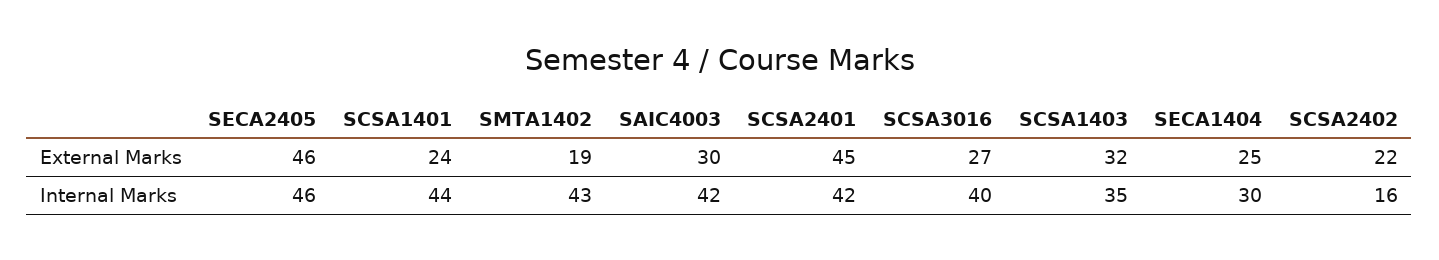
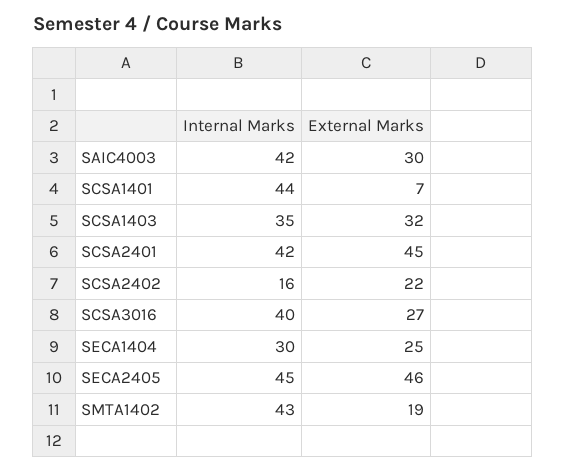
  {
    "SECA2405": {
      "External Marks": 46,
-     "Internal Marks": 46
+     "Internal Marks": 45
    },
    "SCSA1401": {
-     "External Marks": 24,
+     "External Marks": 7,
      "Internal Marks": 44
    },
    "SMTA1402": {
      "External Marks": 19,
      "Internal Marks": 43
    },
    "SAIC4003": {
      "External Marks": 30,
      "Internal Marks": 42
    },
    "SCSA2401": {
      "External Marks": 45,
      "Internal Marks": 42
    },
    "SCSA3016": {
      "External Marks": 27,
      "Internal Marks": 40
    },
    "SCSA1403": {
      "External Marks": 32,
      "Internal Marks": 35
    },
    "SECA1404": {
      "External Marks": 25,
      "Internal Marks": 30
    },
    "SCSA2402": {
      "External Marks": 22,
      "Internal Marks": 16
    }
  }

